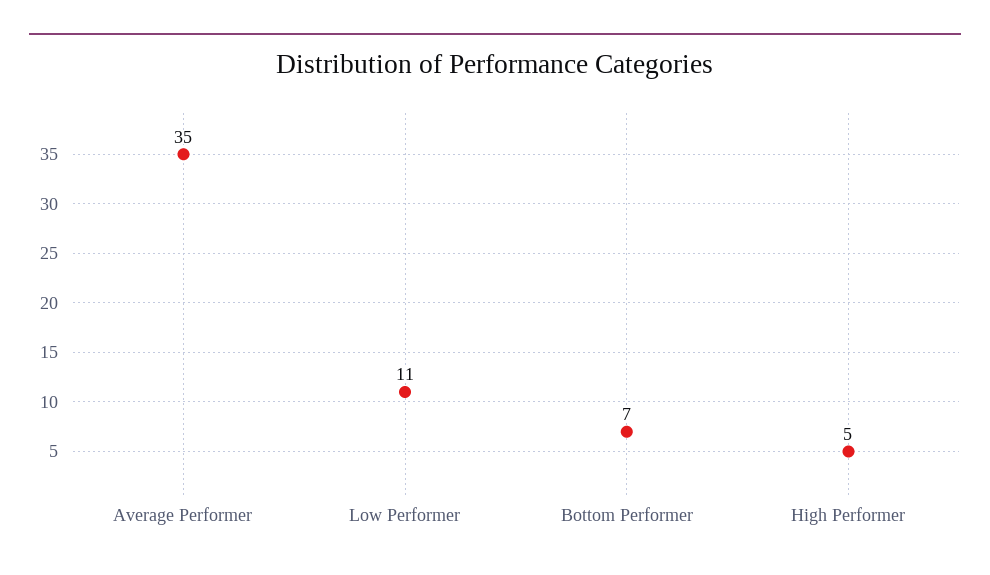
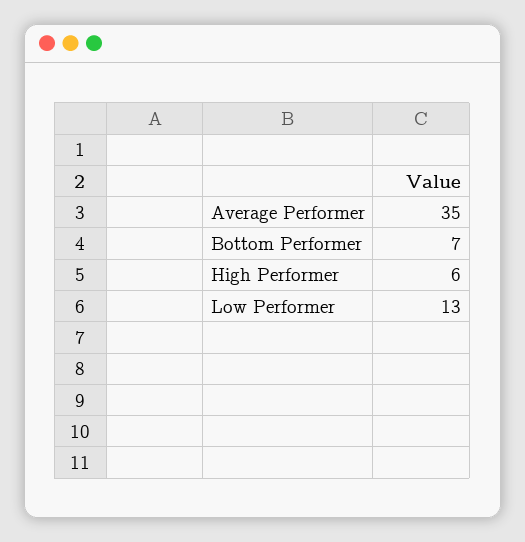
  {
    "Average Performer": 35,
-   "Low Performer": 11,
+   "Low Performer": 13,
    "Bottom Performer": 7,
-   "High Performer": 5
+   "High Performer": 6
  }

